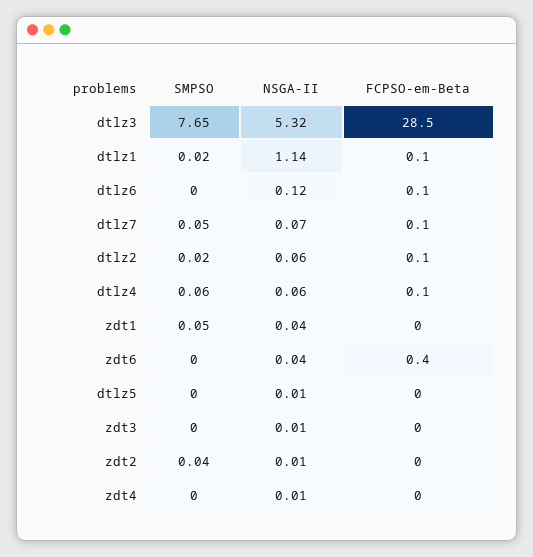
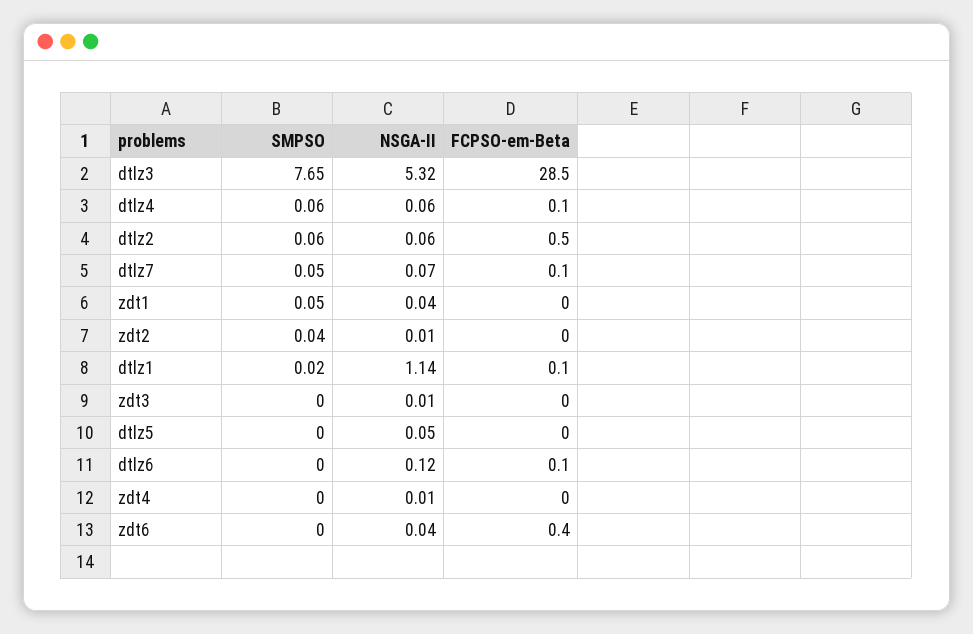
  {
    "SMPSO": {
      "dtlz3": 7.65,
      "dtlz1": 0.02,
      "dtlz6": 0,
      "dtlz7": 0.05,
-     "dtlz2": 0.02,
+     "dtlz2": 0.06,
      "dtlz4": 0.06,
      "zdt1": 0.05,
      "zdt6": 0,
      "dtlz5": 0,
      "zdt3": 0,
      "zdt2": 0.04,
      "zdt4": 0
    },
    "NSGA-II": {
      "dtlz3": 5.32,
      "dtlz1": 1.14,
      "dtlz6": 0.12,
      "dtlz7": 0.07,
      "dtlz2": 0.06,
      "dtlz4": 0.06,
      "zdt1": 0.04,
      "zdt6": 0.04,
-     "dtlz5": 0.01,
+     "dtlz5": 0.05,
      "zdt3": 0.01,
      "zdt2": 0.01,
      "zdt4": 0.01
    },
    "FCPSO-em-Beta": {
      "dtlz3": 28.5,
      "dtlz1": 0.1,
      "dtlz6": 0.1,
      "dtlz7": 0.1,
-     "dtlz2": 0.1,
+     "dtlz2": 0.5,
      "dtlz4": 0.1,
      "zdt1": 0,
      "zdt6": 0.4,
      "dtlz5": 0,
      "zdt3": 0,
      "zdt2": 0,
      "zdt4": 0
    }
  }

